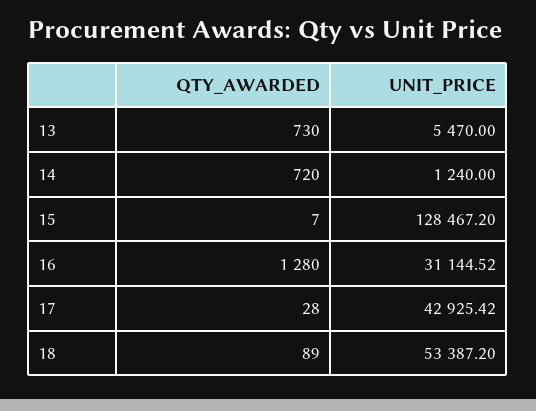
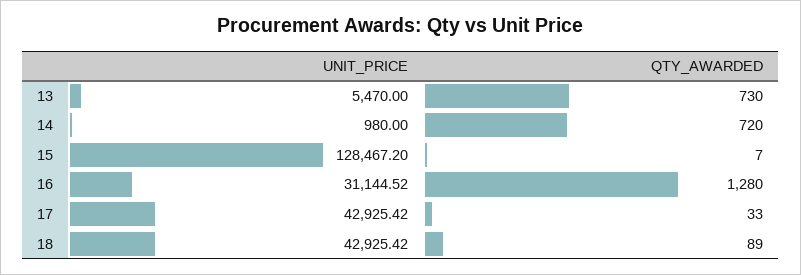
  {
    "QTY_AWARDED": {
      "13": 730,
      "14": 720,
      "15": 7,
      "16": 1280,
-     "17": 28,
+     "17": 33,
      "18": 89
    },
    "UNIT_PRICE": {
      "13": 5470,
-     "14": 1240,
+     "14": 980,
      "15": 128467.2,
      "16": 31144.52,
      "17": 42925.42,
-     "18": 53387.2
+     "18": 42925.42
    }
  }

